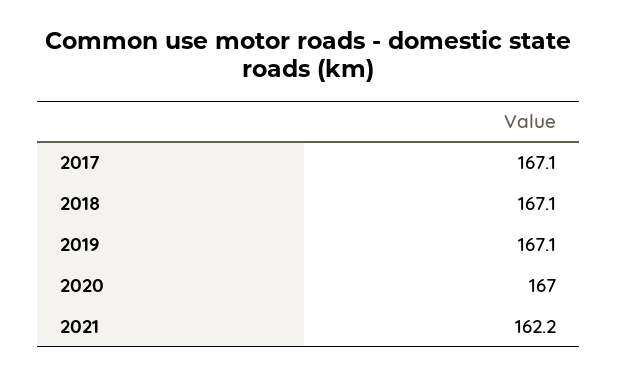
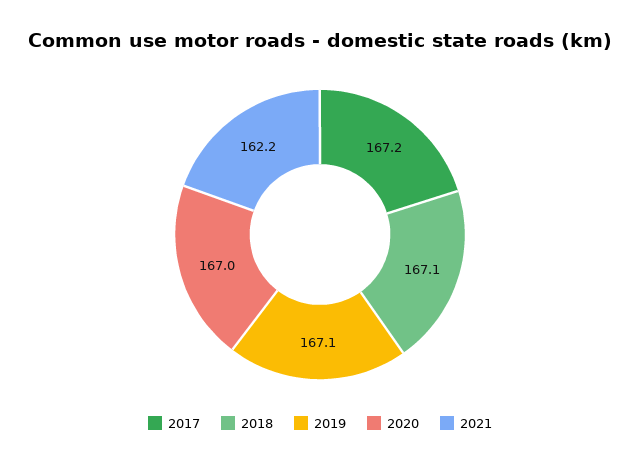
  {
-   "2017": 167.1,
+   "2017": 167.2,
    "2018": 167.1,
    "2019": 167.1,
    "2020": 167,
    "2021": 162.2
  }

